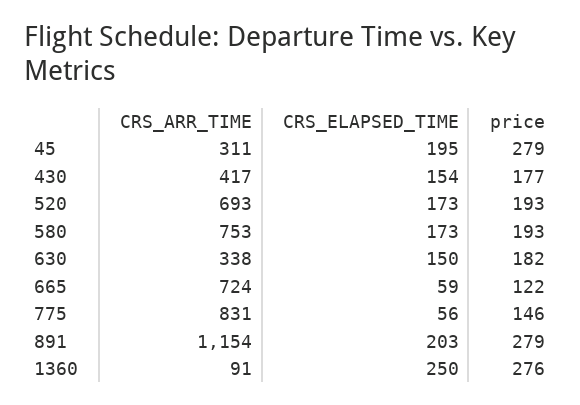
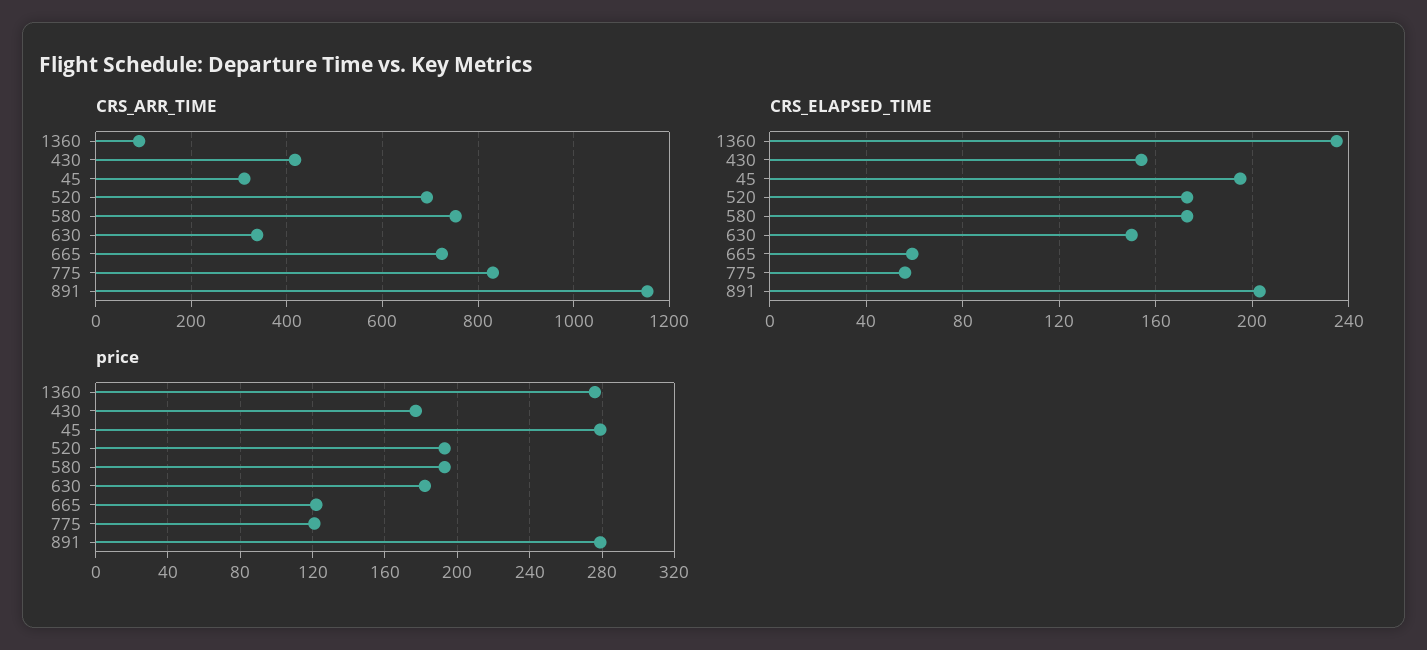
  {
    "CRS_ARR_TIME": {
      "45": 311,
      "430": 417,
      "520": 693,
      "580": 753,
      "630": 338,
      "665": 724,
      "775": 831,
      "891": 1154,
      "1360": 91
    },
    "CRS_ELAPSED_TIME": {
      "45": 195,
      "430": 154,
      "520": 173,
      "580": 173,
      "630": 150,
      "665": 59,
      "775": 56,
      "891": 203,
-     "1360": 250
+     "1360": 235
    },
    "price": {
      "45": 279,
      "430": 177,
      "520": 193,
      "580": 193,
      "630": 182,
      "665": 122,
-     "775": 146,
+     "775": 120,
      "891": 279,
      "1360": 276
    }
  }

